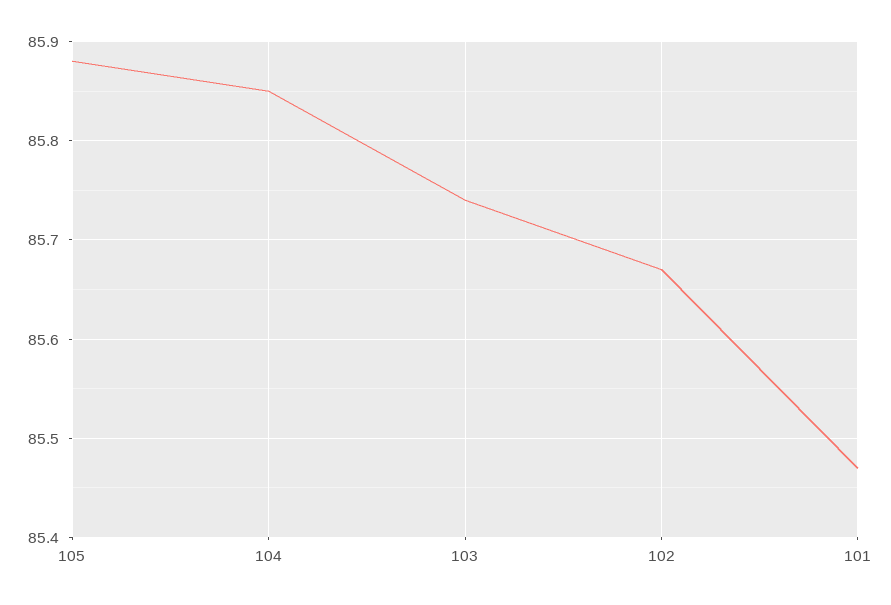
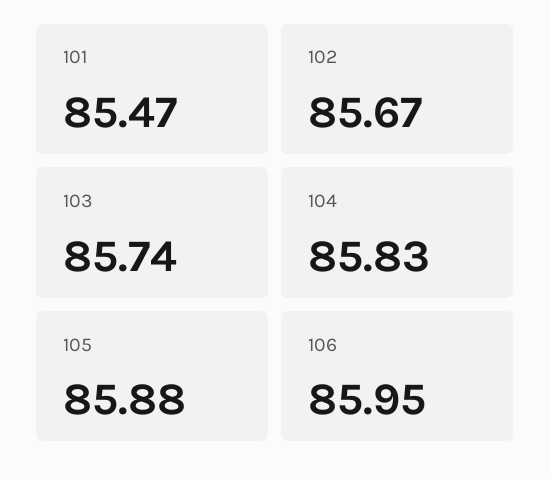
  {
    "105": 85.88,
-   "104": 85.85,
+   "104": 85.83,
    "103": 85.74,
    "102": 85.67,
-   "101": 85.47
+   "101": 85.47,
+   "106": 85.95
  }

